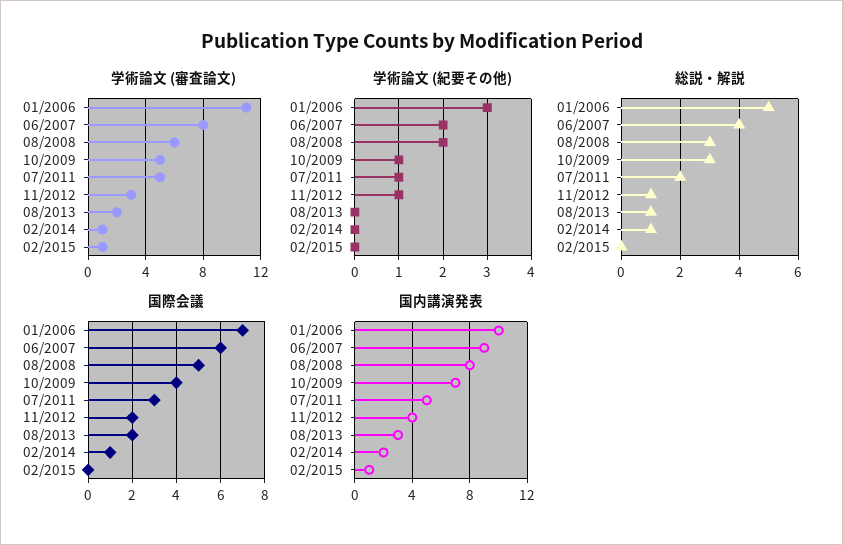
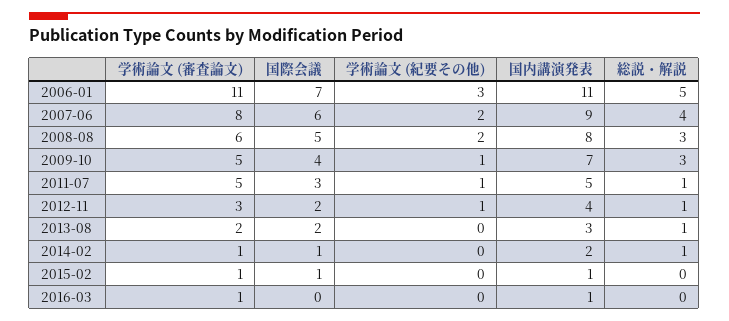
  {
    "学術論文 (審査論文)": {
      "01/2006": 11,
      "06/2007": 8,
      "08/2008": 6,
      "10/2009": 5,
      "07/2011": 5,
      "11/2012": 3,
      "08/2013": 2,
      "02/2014": 1,
-     "02/2015": 1
+     "02/2015": 1,
+     "2016-03": 1
    },
    "学術論文 (紀要その他)": {
      "01/2006": 3,
      "06/2007": 2,
      "08/2008": 2,
      "10/2009": 1,
      "07/2011": 1,
      "11/2012": 1,
      "08/2013": 0,
      "02/2014": 0,
-     "02/2015": 0
+     "02/2015": 0,
+     "2016-03": 0
    },
    "総説・解説": {
      "01/2006": 5,
      "06/2007": 4,
      "08/2008": 3,
      "10/2009": 3,
-     "07/2011": 2,
+     "07/2011": 1,
      "11/2012": 1,
      "08/2013": 1,
      "02/2014": 1,
-     "02/2015": 0
+     "02/2015": 0,
+     "2016-03": 0
    },
    "国際会議": {
      "01/2006": 7,
      "06/2007": 6,
      "08/2008": 5,
      "10/2009": 4,
      "07/2011": 3,
      "11/2012": 2,
      "08/2013": 2,
      "02/2014": 1,
-     "02/2015": 0
+     "02/2015": 1,
+     "2016-03": 0
    },
    "国内講演発表": {
-     "01/2006": 10,
+     "01/2006": 11,
      "06/2007": 9,
      "08/2008": 8,
      "10/2009": 7,
      "07/2011": 5,
      "11/2012": 4,
      "08/2013": 3,
      "02/2014": 2,
-     "02/2015": 1
+     "02/2015": 1,
+     "2016-03": 1
    }
  }

